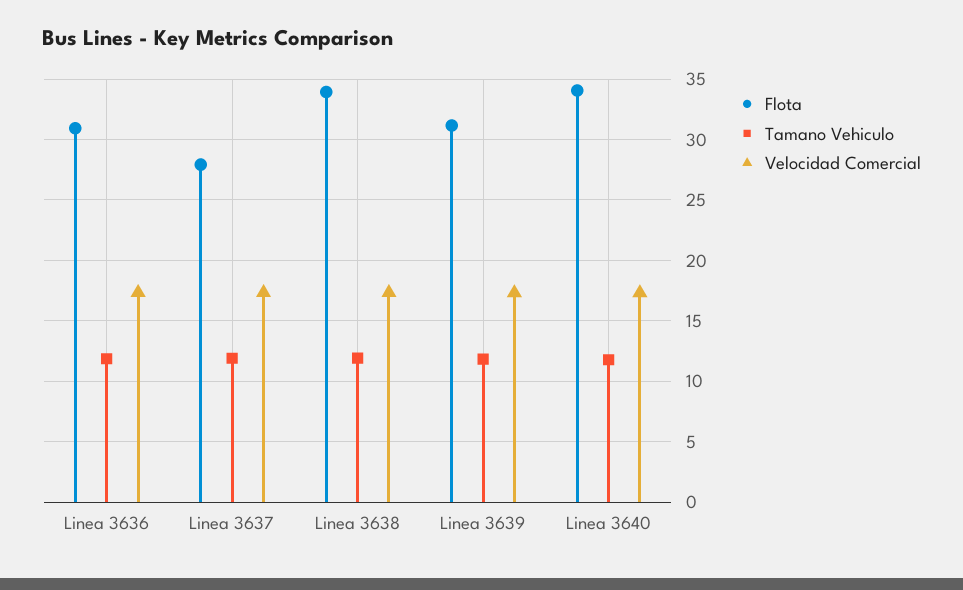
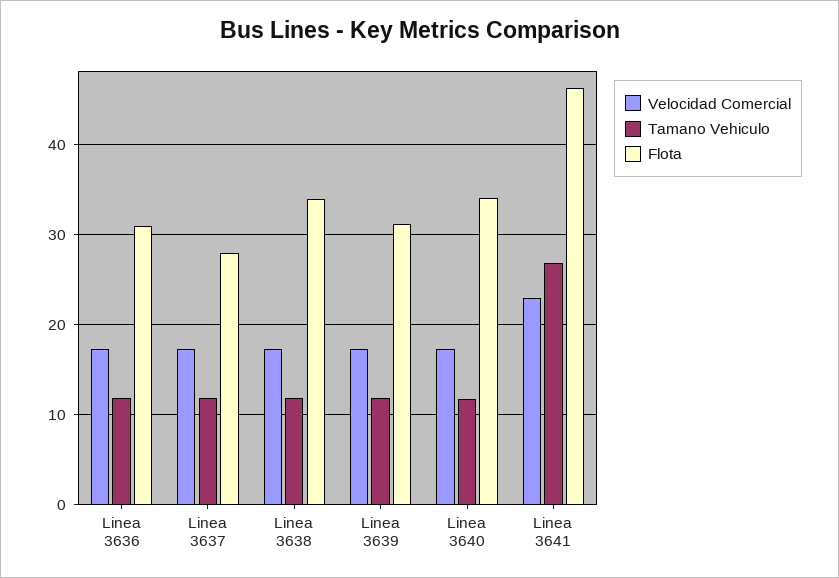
  {
    "Flota": {
      "Linea 3636": 31,
      "Linea 3637": 28,
      "Linea 3638": 34,
      "Linea 3639": 31,
-     "Linea 3640": 34
+     "Linea 3640": 34,
+     "Linea 3641": 46
    },
    "Tamano Vehiculo": {
      "Linea 3636": 12,
      "Linea 3637": 12,
      "Linea 3638": 12,
      "Linea 3639": 12,
-     "Linea 3640": 12
+     "Linea 3640": 12,
+     "Linea 3641": 27
    },
    "Velocidad Comercial": {
      "Linea 3636": 17.5,
      "Linea 3637": 17.5,
      "Linea 3638": 17.5,
      "Linea 3639": 17.5,
-     "Linea 3640": 17.5
+     "Linea 3640": 17.5,
+     "Linea 3641": 23
    }
  }

